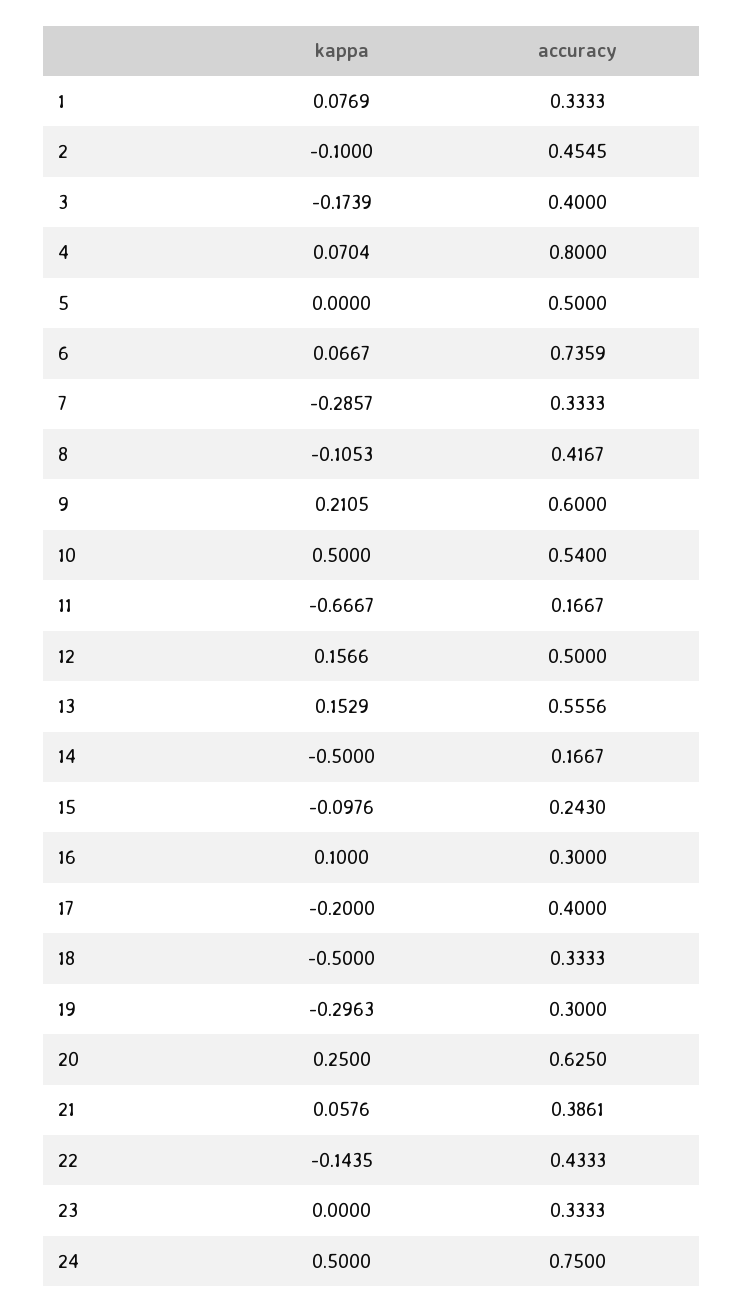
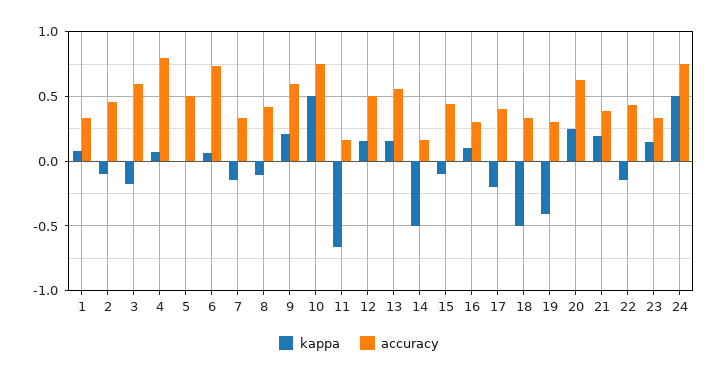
  {
    "kappa": {
      "1": 0.0769,
      "2": -0.1,
      "3": -0.1739,
      "4": 0.0704,
      "5": 0,
      "6": 0.0667,
-     "7": -0.2857,
+     "7": -0.15,
      "8": -0.1053,
      "9": 0.2105,
      "10": 0.5,
      "11": -0.6667,
      "12": 0.1566,
      "13": 0.1529,
      "14": -0.5,
      "15": -0.0976,
      "16": 0.1,
      "17": -0.2,
      "18": -0.5,
-     "19": -0.2963,
+     "19": -0.4,
      "20": 0.25,
-     "21": 0.0576,
+     "21": 0.2,
      "22": -0.1435,
-     "23": 0,
+     "23": 0.15,
      "24": 0.5
    },
    "accuracy": {
      "1": 0.3333,
      "2": 0.4545,
-     "3": 0.4,
+     "3": 0.6,
      "4": 0.8,
      "5": 0.5,
      "6": 0.7359,
      "7": 0.3333,
      "8": 0.4167,
      "9": 0.6,
-     "10": 0.54,
+     "10": 0.75,
      "11": 0.1667,
      "12": 0.5,
      "13": 0.5556,
      "14": 0.1667,
-     "15": 0.243,
+     "15": 0.45,
      "16": 0.3,
      "17": 0.4,
      "18": 0.3333,
      "19": 0.3,
      "20": 0.625,
      "21": 0.3861,
      "22": 0.4333,
      "23": 0.3333,
      "24": 0.75
    }
  }

